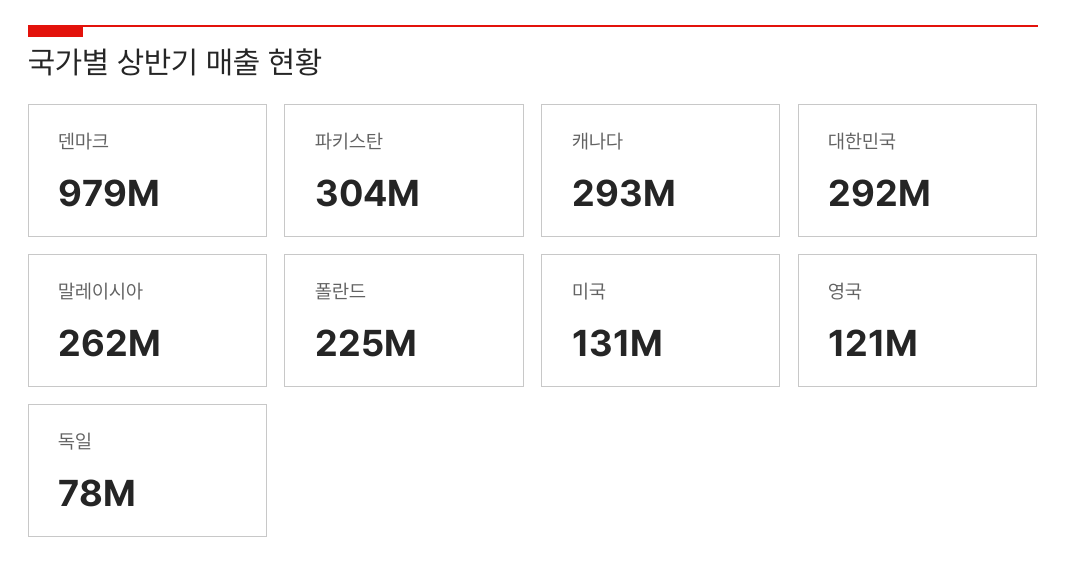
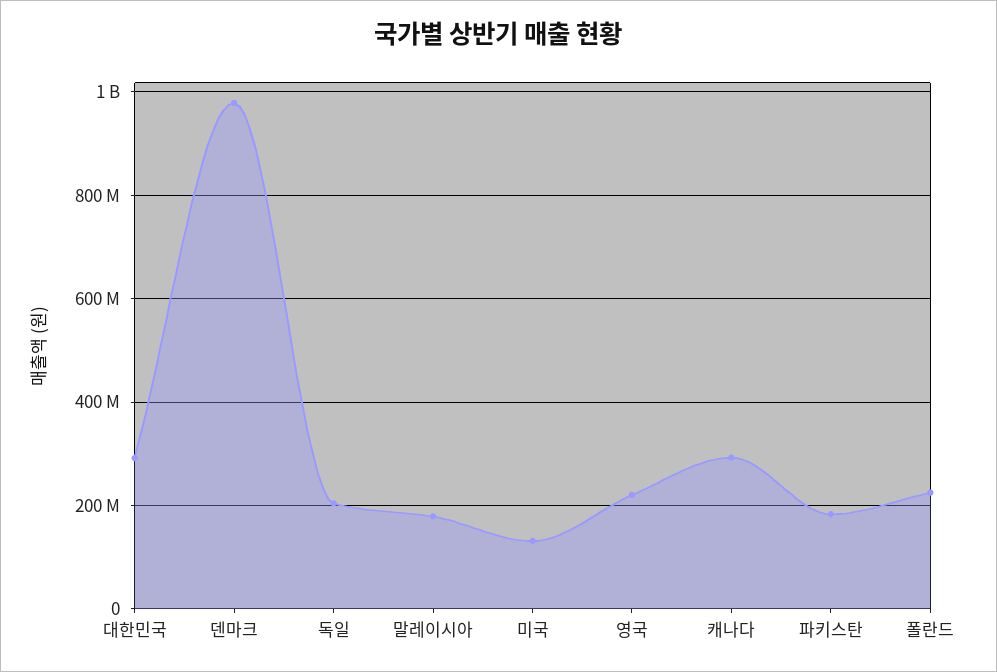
  {
    "덴마크": 979000000,
-   "파키스탄": 304000000,
+   "파키스탄": 180000000,
    "캐나다": 293000000,
    "대한민국": 292000000,
-   "말레이시아": 262000000,
+   "말레이시아": 180000000,
    "폴란드": 225000000,
    "미국": 131000000,
-   "영국": 121000000,
+   "영국": 220000000,
-   "독일": 78000000
+   "독일": 200000000
  }

